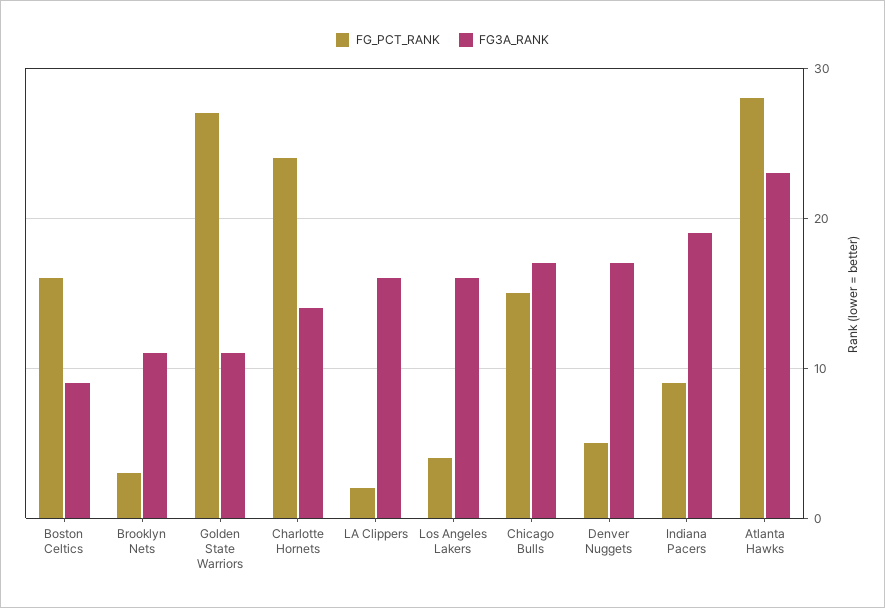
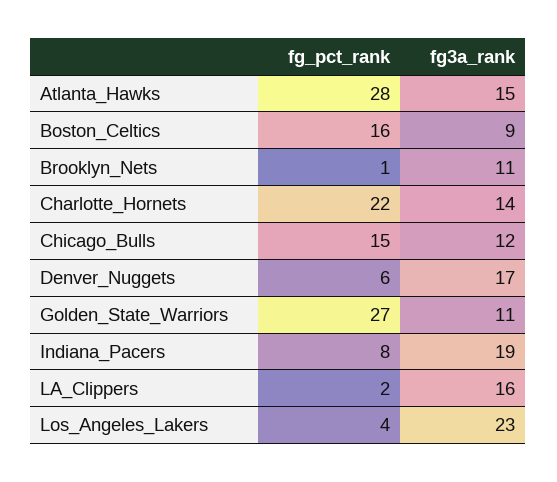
  {
    "FG_PCT_RANK": {
      "Boston Celtics": 16,
-     "Brooklyn Nets": 3,
+     "Brooklyn Nets": 1,
      "Golden State Warriors": 27,
-     "Charlotte Hornets": 24,
+     "Charlotte Hornets": 22,
      "LA Clippers": 2,
      "Los Angeles Lakers": 4,
      "Chicago Bulls": 15,
-     "Denver Nuggets": 5,
+     "Denver Nuggets": 6,
-     "Indiana Pacers": 9,
+     "Indiana Pacers": 8,
      "Atlanta Hawks": 28
    },
    "FG3A_RANK": {
      "Boston Celtics": 9,
      "Brooklyn Nets": 11,
      "Golden State Warriors": 11,
      "Charlotte Hornets": 14,
      "LA Clippers": 16,
-     "Los Angeles Lakers": 16,
+     "Los Angeles Lakers": 23,
-     "Chicago Bulls": 17,
+     "Chicago Bulls": 12,
      "Denver Nuggets": 17,
      "Indiana Pacers": 19,
-     "Atlanta Hawks": 23
+     "Atlanta Hawks": 15
    }
  }

